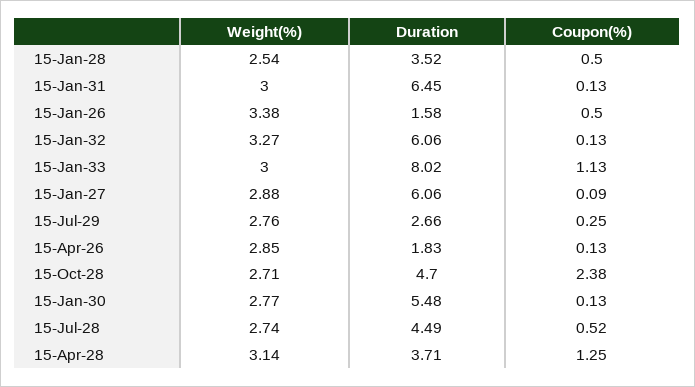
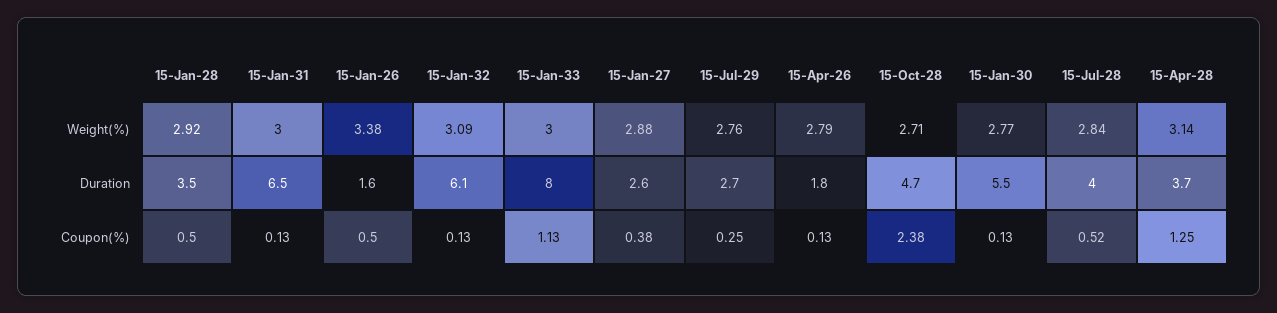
  {
    "Weight(%)": {
-     "15-Jan-28": 2.54,
+     "15-Jan-28": 2.92,
      "15-Jan-31": 3,
      "15-Jan-26": 3.38,
-     "15-Jan-32": 3.27,
+     "15-Jan-32": 3.09,
      "15-Jan-33": 3,
      "15-Jan-27": 2.88,
      "15-Jul-29": 2.76,
-     "15-Apr-26": 2.85,
+     "15-Apr-26": 2.79,
      "15-Oct-28": 2.71,
      "15-Jan-30": 2.77,
-     "15-Jul-28": 2.74,
+     "15-Jul-28": 2.84,
      "15-Apr-28": 3.14
    },
    "Duration": {
      "15-Jan-28": 3.52,
      "15-Jan-31": 6.45,
      "15-Jan-26": 1.58,
      "15-Jan-32": 6.06,
      "15-Jan-33": 8.02,
-     "15-Jan-27": 6.06,
+     "15-Jan-27": 2.6,
      "15-Jul-29": 2.66,
      "15-Apr-26": 1.83,
      "15-Oct-28": 4.7,
      "15-Jan-30": 5.48,
-     "15-Jul-28": 4.49,
+     "15-Jul-28": 4,
      "15-Apr-28": 3.71
    },
    "Coupon(%)": {
      "15-Jan-28": 0.5,
      "15-Jan-31": 0.13,
      "15-Jan-26": 0.5,
      "15-Jan-32": 0.13,
      "15-Jan-33": 1.13,
-     "15-Jan-27": 0.09,
+     "15-Jan-27": 0.38,
      "15-Jul-29": 0.25,
      "15-Apr-26": 0.13,
      "15-Oct-28": 2.38,
      "15-Jan-30": 0.13,
      "15-Jul-28": 0.52,
      "15-Apr-28": 1.25
    }
  }

